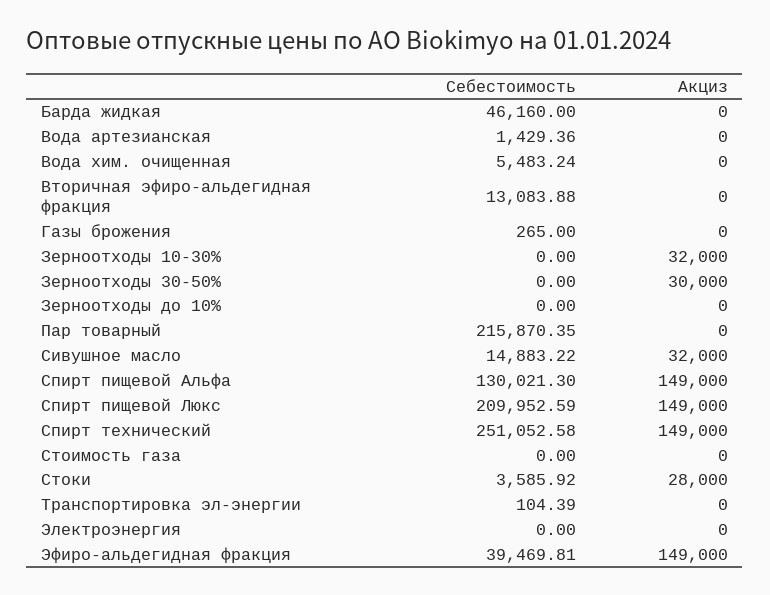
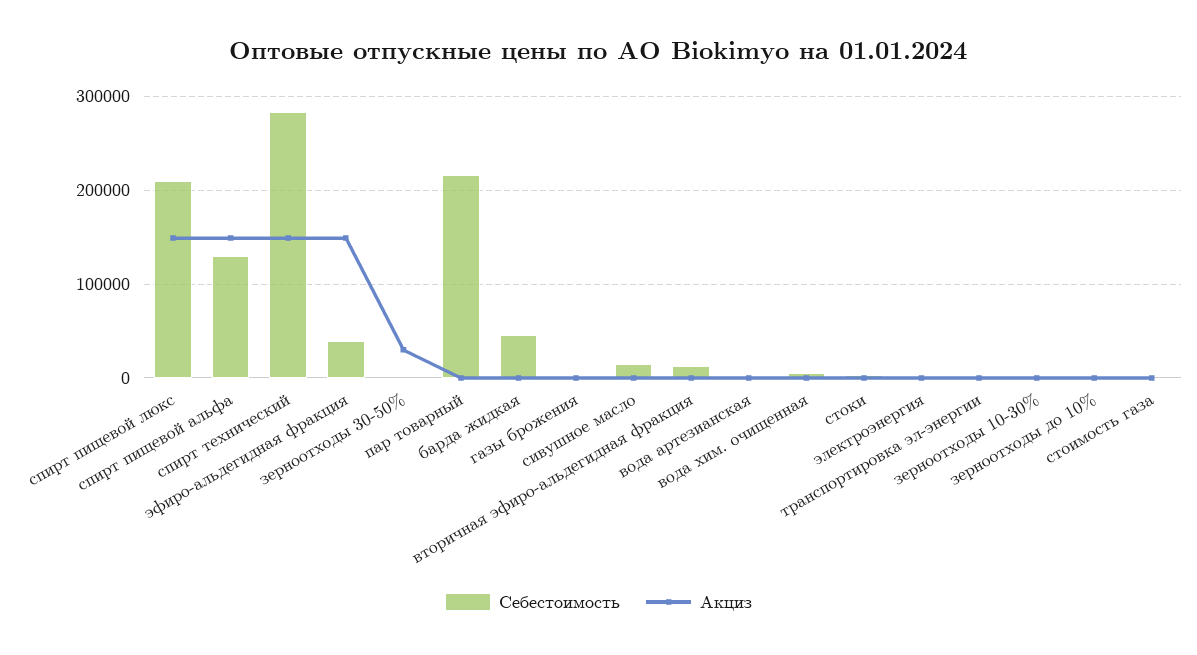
  {
    "Себестоимость": {
      "Барда жидкая": 46160,
      "Вода артезианская": 1429.36,
      "Вода хим. очищенная": 5483.24,
      "Вторичная эфиро-альдегидная фракция": 13083.88,
      "Газы брожения": 265,
      "Зерноотходы 10-30%": 0,
      "Зерноотходы 30-50%": 0,
      "Зерноотходы до 10%": 0,
      "Пар товарный": 215870.35,
      "Сивушное масло": 14883.22,
      "Спирт пищевой Альфа": 130021.3,
      "Спирт пищевой Люкс": 209952.59,
-     "Спирт технический": 251052.58,
+     "Спирт технический": 280000,
      "Стоимость газа": 0,
      "Стоки": 3585.92,
      "Транспортировка эл-энергии": 104.39,
      "Электроэнергия": 0,
      "Эфиро-альдегидная фракция": 39469.81
    },
    "Акциз": {
      "Барда жидкая": 0,
      "Вода артезианская": 0,
      "Вода хим. очищенная": 0,
      "Вторичная эфиро-альдегидная фракция": 0,
      "Газы брожения": 0,
-     "Зерноотходы 10-30%": 32000,
+     "Зерноотходы 10-30%": 0,
      "Зерноотходы 30-50%": 30000,
      "Зерноотходы до 10%": 0,
      "Пар товарный": 0,
-     "Сивушное масло": 32000,
+     "Сивушное масло": 0,
      "Спирт пищевой Альфа": 149000,
      "Спирт пищевой Люкс": 149000,
      "Спирт технический": 149000,
      "Стоимость газа": 0,
-     "Стоки": 28000,
+     "Стоки": 0,
      "Транспортировка эл-энергии": 0,
      "Электроэнергия": 0,
      "Эфиро-альдегидная фракция": 149000
    }
  }

